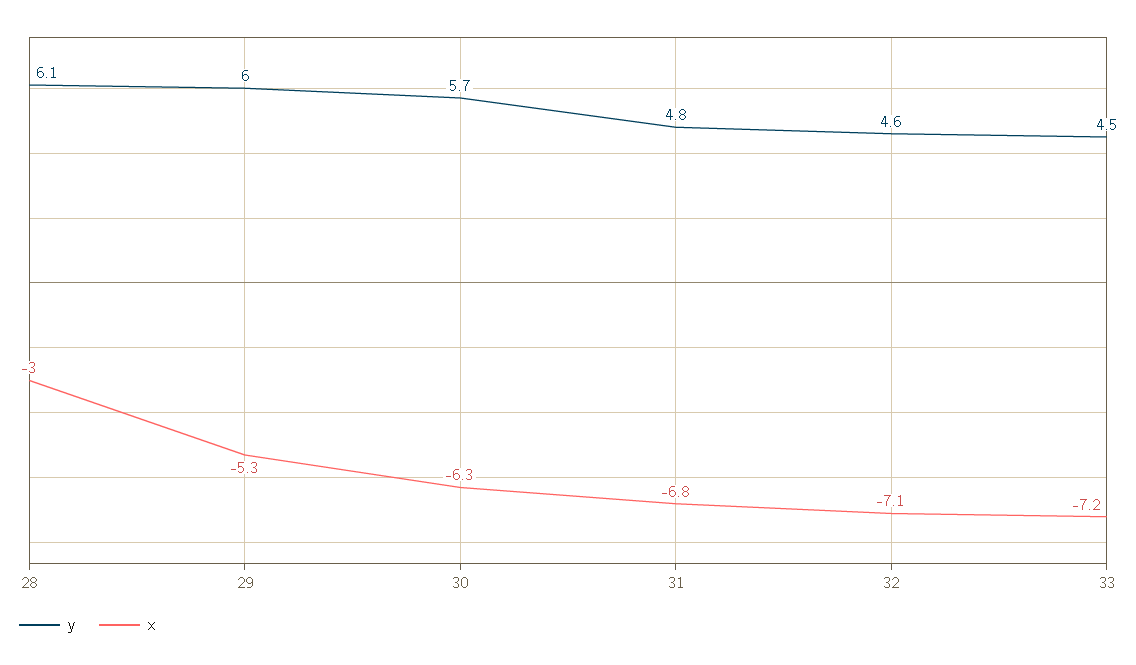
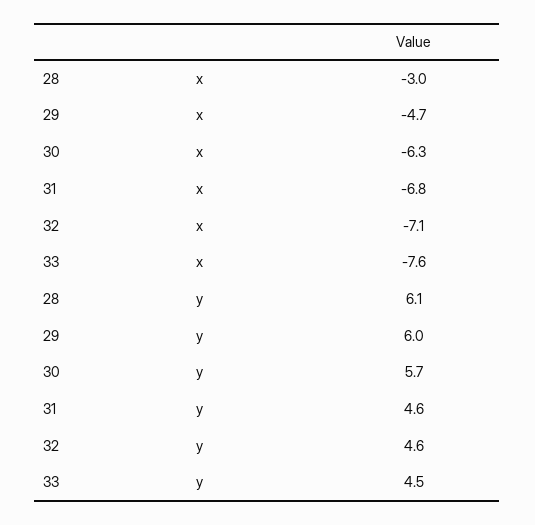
  {
    "y": {
      "28": 6.1,
      "29": 6,
      "30": 5.7,
-     "31": 4.8,
+     "31": 4.6,
      "32": 4.6,
      "33": 4.5
    },
    "x": {
      "28": -3,
-     "29": -5.3,
+     "29": -4.7,
      "30": -6.3,
      "31": -6.8,
      "32": -7.1,
-     "33": -7.2
+     "33": -7.6
    }
  }

